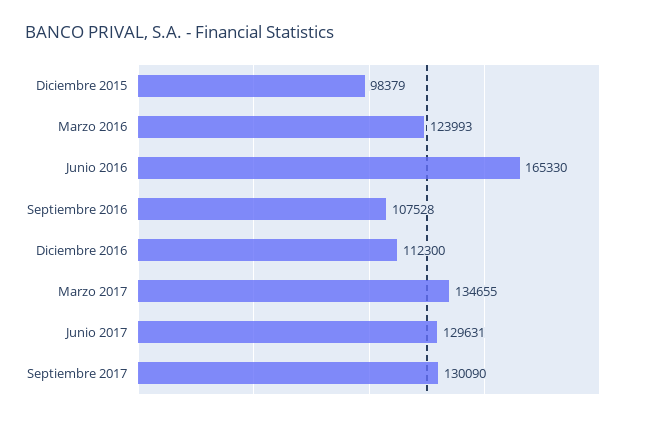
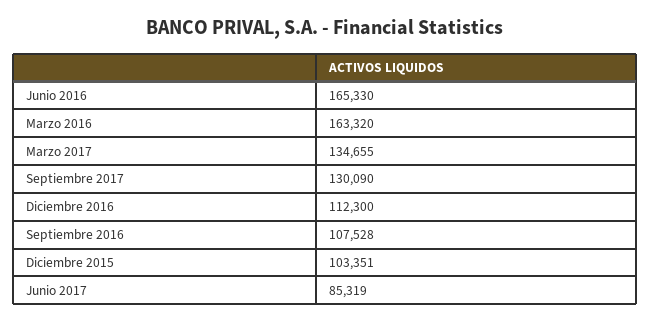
  {
-   "Diciembre 2015": 98379,
+   "Diciembre 2015": 103351,
-   "Marzo 2016": 123993,
+   "Marzo 2016": 163320,
    "Junio 2016": 165330,
    "Septiembre 2016": 107528,
    "Diciembre 2016": 112300,
    "Marzo 2017": 134655,
-   "Junio 2017": 129631,
+   "Junio 2017": 85319,
    "Septiembre 2017": 130090
  }

